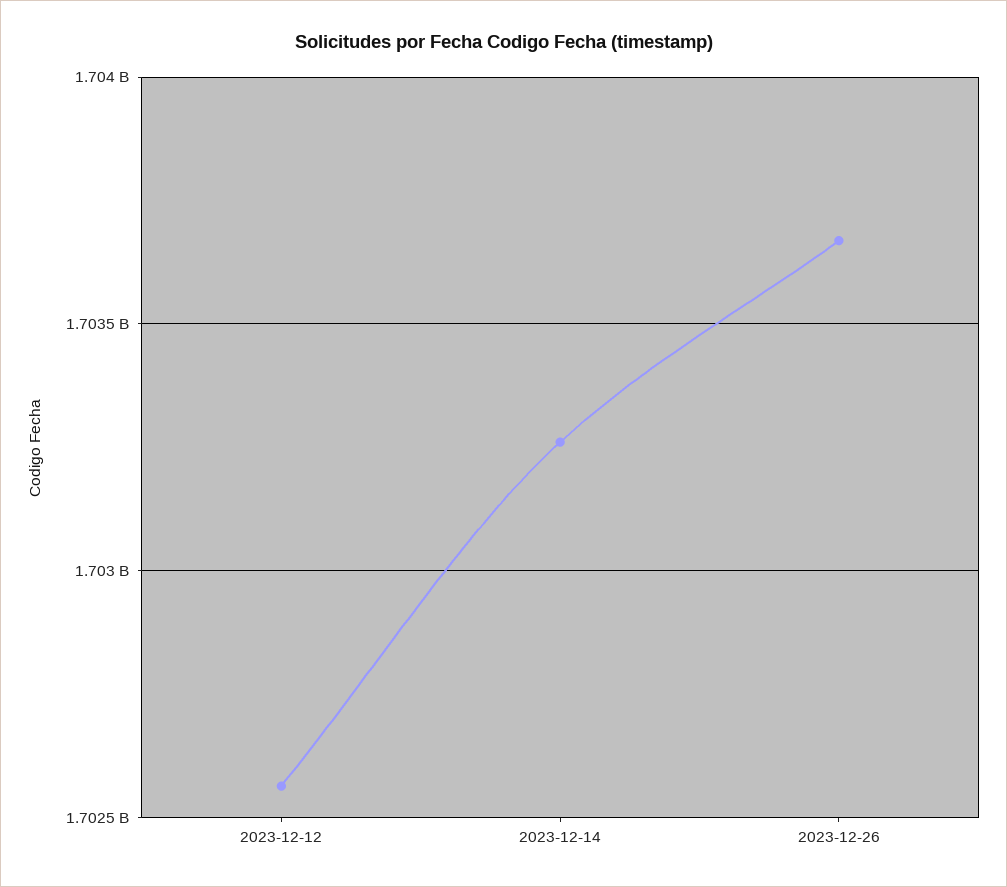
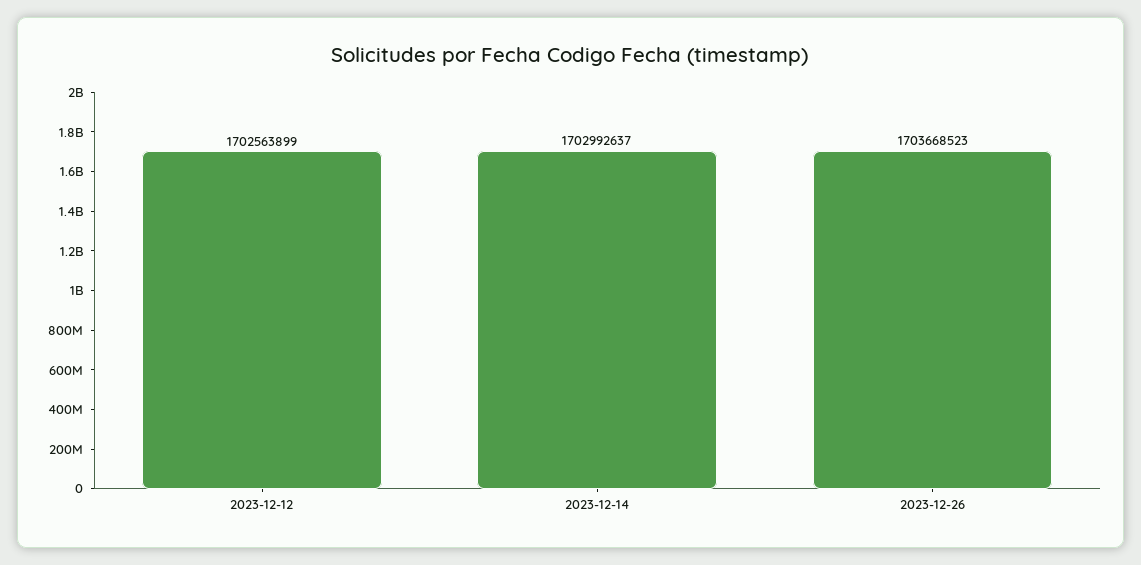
  {
    "2023-12-12": 1702563899,
-   "2023-12-14": 1703250000,
+   "2023-12-14": 1702992637,
    "2023-12-26": 1703668523
  }

